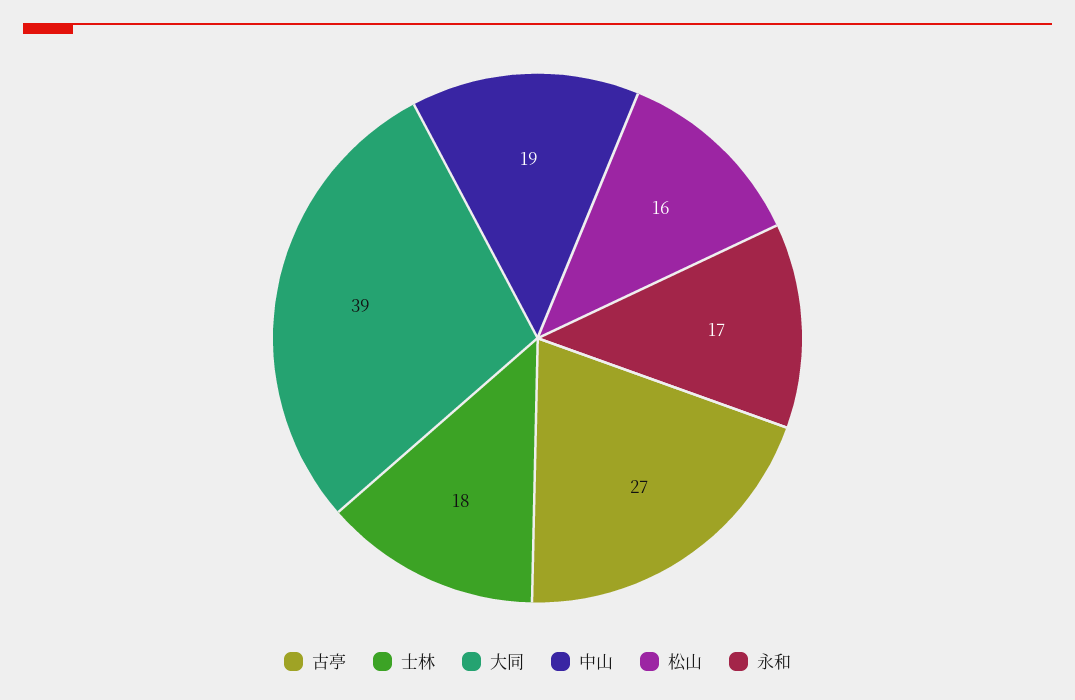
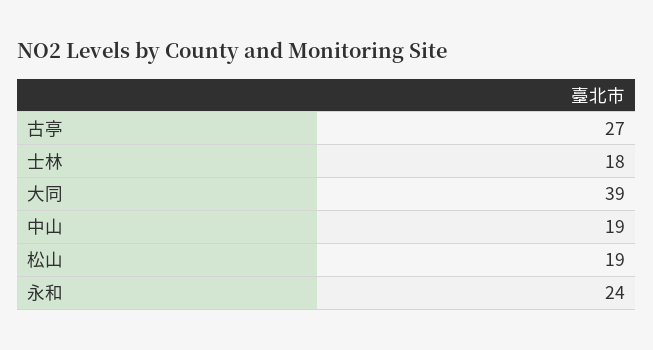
  {
    "古亭": 27,
    "士林": 18,
    "大同": 39,
    "中山": 19,
-   "松山": 16,
+   "松山": 19,
-   "永和": 17
+   "永和": 24
  }

